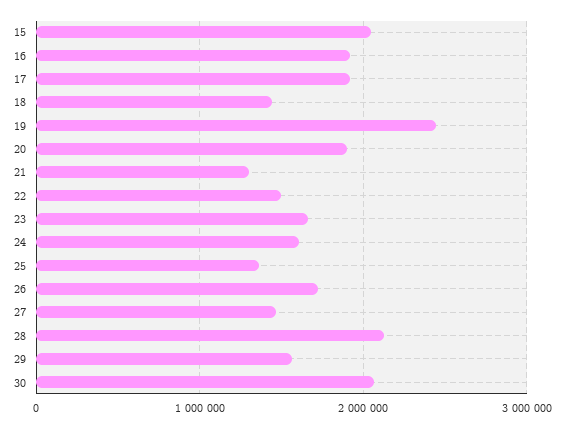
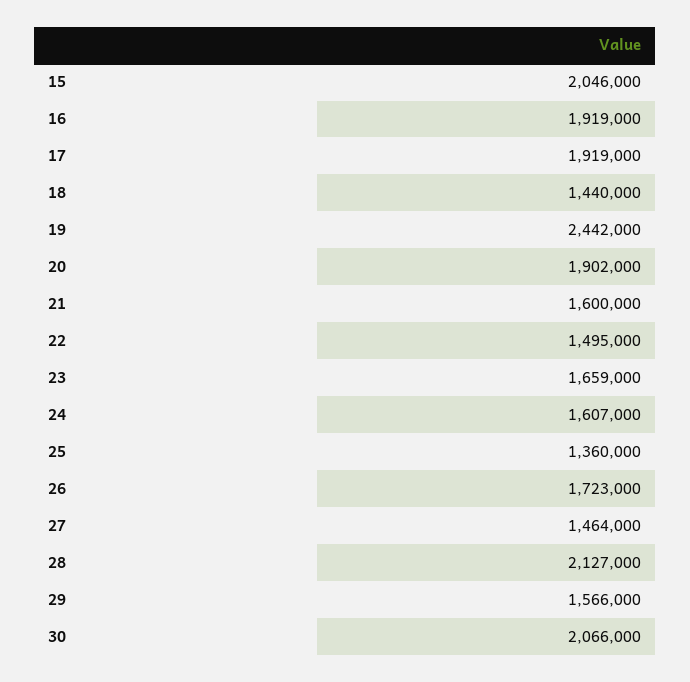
  {
    "15": 2046000,
    "16": 1919000,
    "17": 1919000,
    "18": 1440000,
    "19": 2442000,
    "20": 1902000,
-   "21": 1300000,
+   "21": 1600000,
    "22": 1495000,
    "23": 1659000,
    "24": 1607000,
    "25": 1360000,
    "26": 1723000,
    "27": 1464000,
    "28": 2127000,
    "29": 1566000,
    "30": 2066000
  }

